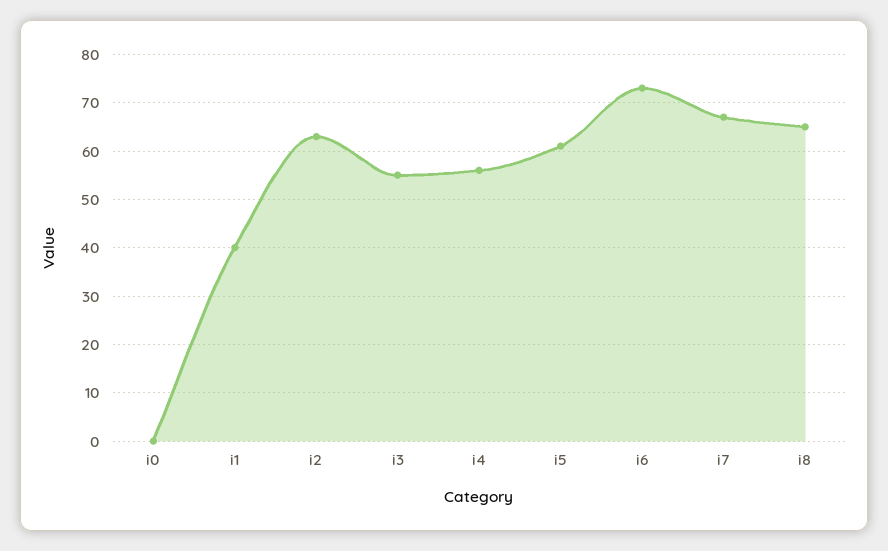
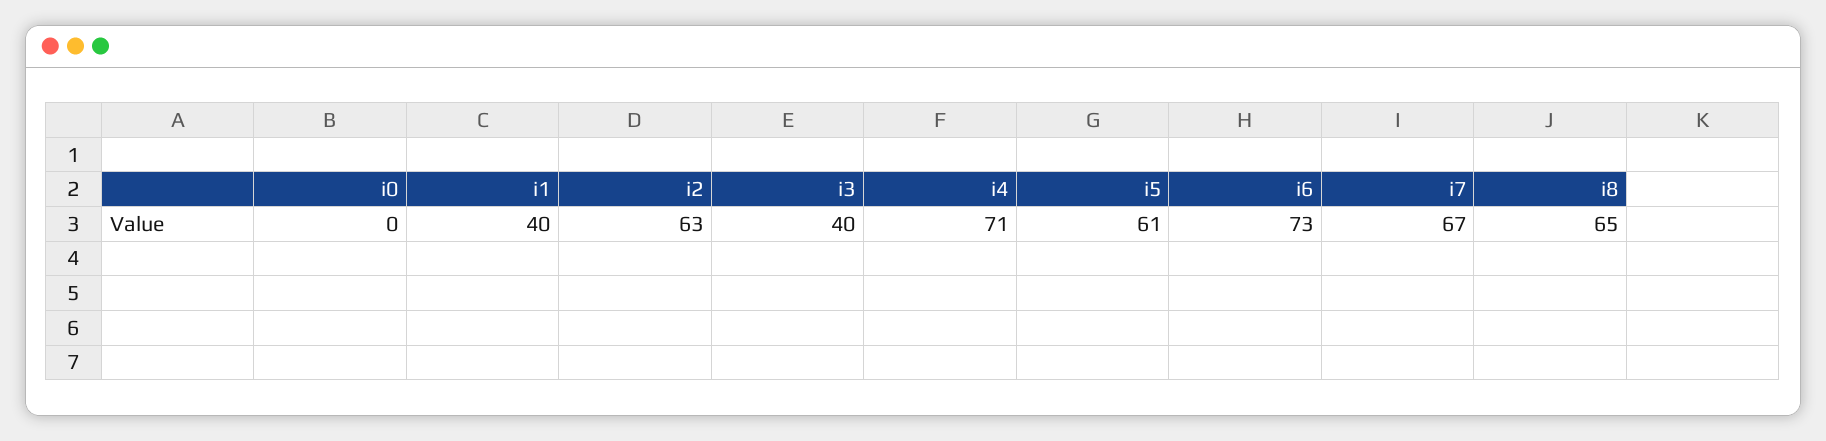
  {
    "i0": 0,
    "i1": 40,
    "i2": 63,
-   "i3": 55,
+   "i3": 40,
-   "i4": 55,
+   "i4": 71,
    "i5": 61,
    "i6": 73,
    "i7": 67,
    "i8": 65
  }

